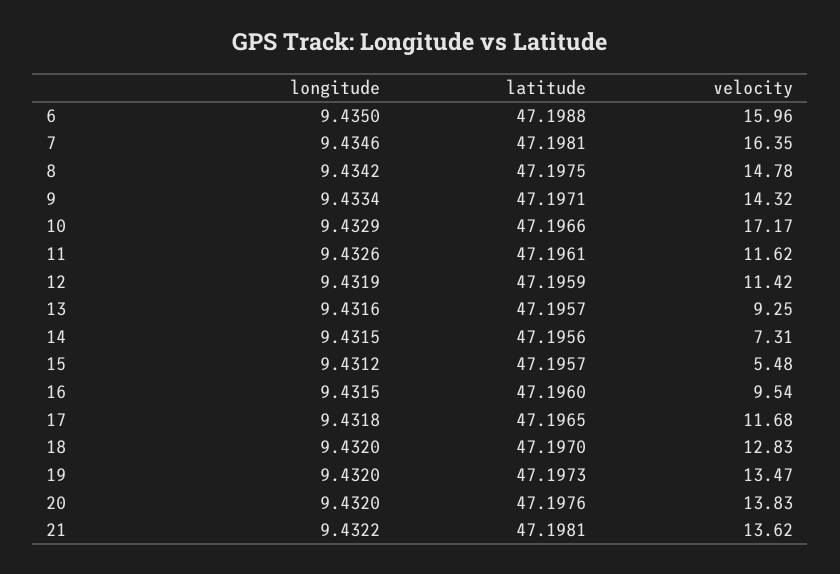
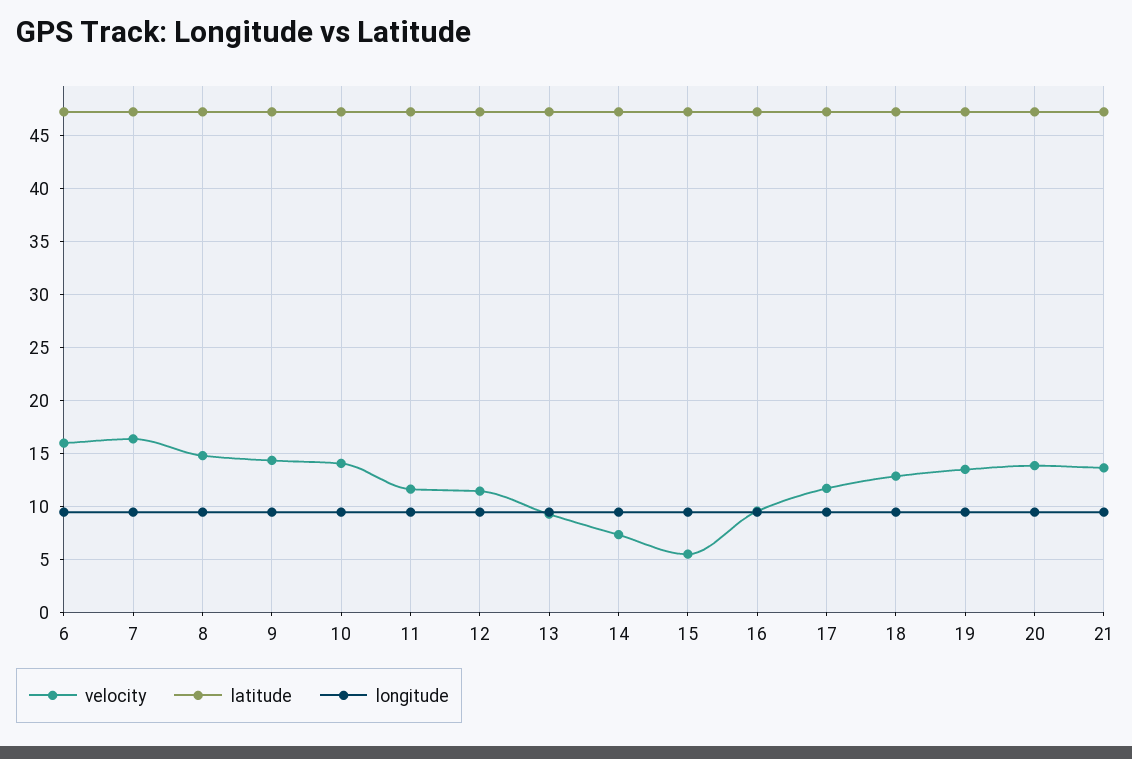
  {
    "longitude": {
      "6": 9.435,
      "7": 9.4346,
      "8": 9.4342,
      "9": 9.4334,
      "10": 9.4329,
      "11": 9.4326,
      "12": 9.4319,
      "13": 9.4316,
      "14": 9.4315,
      "15": 9.4312,
      "16": 9.4315,
      "17": 9.4318,
      "18": 9.432,
      "19": 9.432,
      "20": 9.432,
      "21": 9.4322
    },
    "latitude": {
      "6": 47.1988,
      "7": 47.1981,
      "8": 47.1975,
      "9": 47.1971,
      "10": 47.1966,
      "11": 47.1961,
      "12": 47.1959,
      "13": 47.1957,
      "14": 47.1956,
      "15": 47.1957,
      "16": 47.196,
      "17": 47.1965,
      "18": 47.197,
      "19": 47.1973,
      "20": 47.1976,
      "21": 47.1981
    },
    "velocity": {
      "6": 15.96,
      "7": 16.35,
      "8": 14.78,
      "9": 14.32,
-     "10": 17.17,
+     "10": 14,
      "11": 11.62,
      "12": 11.42,
      "13": 9.25,
      "14": 7.31,
      "15": 5.48,
      "16": 9.54,
      "17": 11.68,
      "18": 12.83,
      "19": 13.47,
      "20": 13.83,
      "21": 13.62
    }
  }

